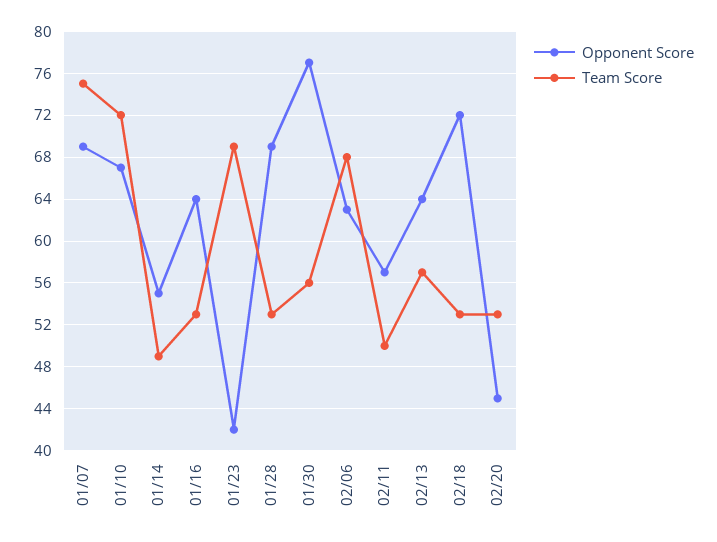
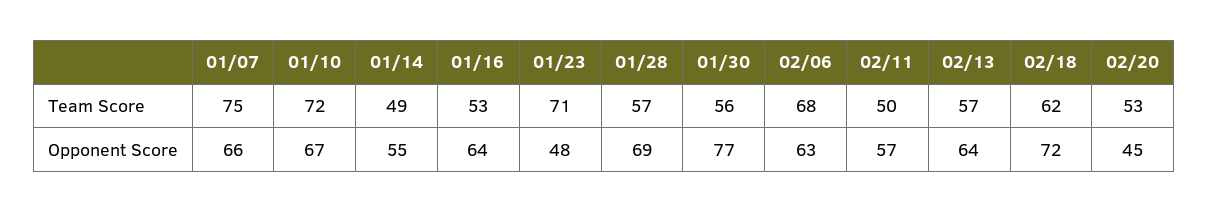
  {
    "Opponent Score": {
-     "01/07": 69,
+     "01/07": 66,
      "01/10": 67,
      "01/14": 55,
      "01/16": 64,
-     "01/23": 42,
+     "01/23": 48,
      "01/28": 69,
      "01/30": 77,
      "02/06": 63,
      "02/11": 57,
      "02/13": 64,
      "02/18": 72,
      "02/20": 45
    },
    "Team Score": {
      "01/07": 75,
      "01/10": 72,
      "01/14": 49,
      "01/16": 53,
-     "01/23": 69,
+     "01/23": 71,
-     "01/28": 53,
+     "01/28": 57,
      "01/30": 56,
      "02/06": 68,
      "02/11": 50,
      "02/13": 57,
-     "02/18": 53,
+     "02/18": 62,
      "02/20": 53
    }
  }

